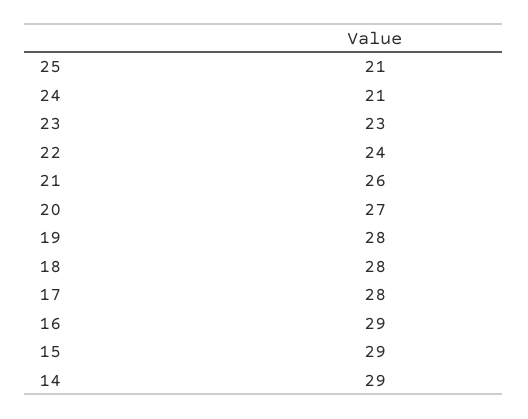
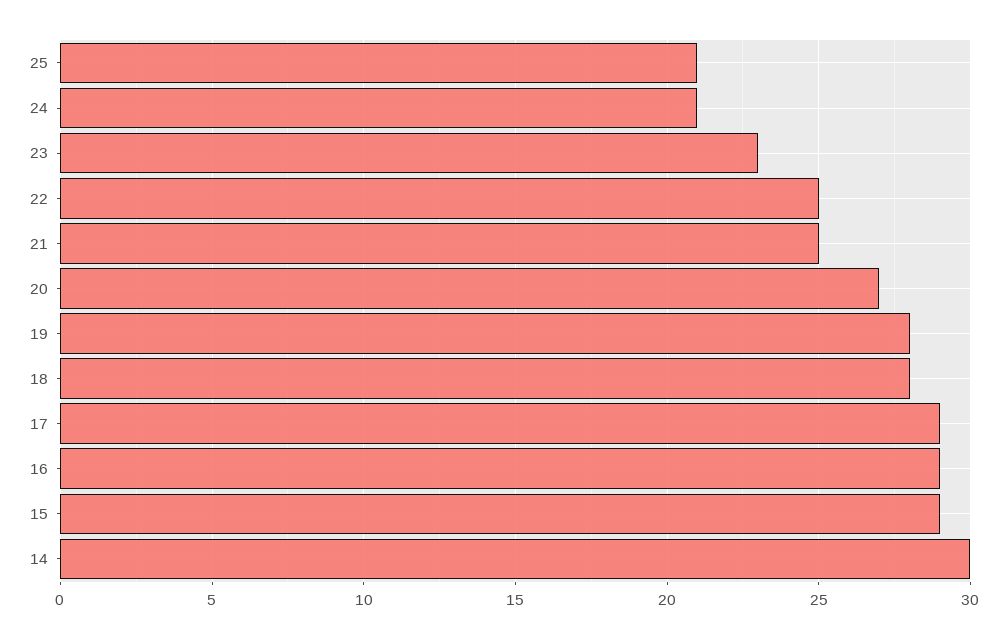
  {
    "25": 21,
    "24": 21,
    "23": 23,
-   "22": 24,
+   "22": 25,
-   "21": 26,
+   "21": 25,
    "20": 27,
    "19": 28,
    "18": 28,
-   "17": 28,
+   "17": 29,
    "16": 29,
    "15": 29,
-   "14": 29
+   "14": 30
  }

